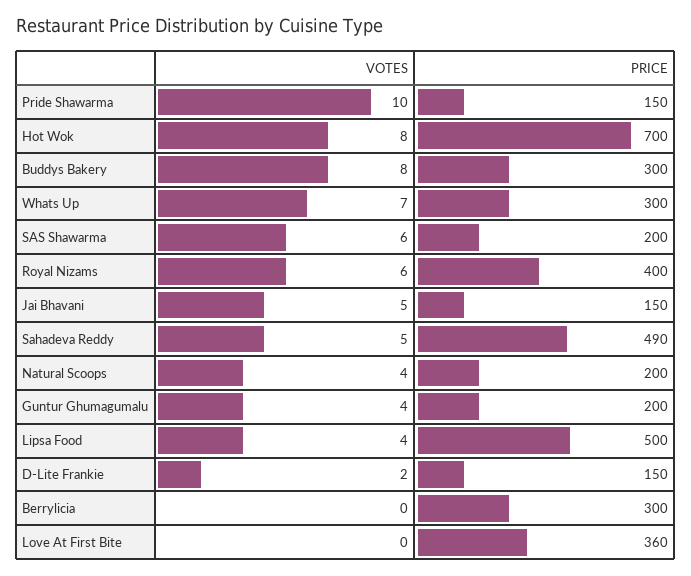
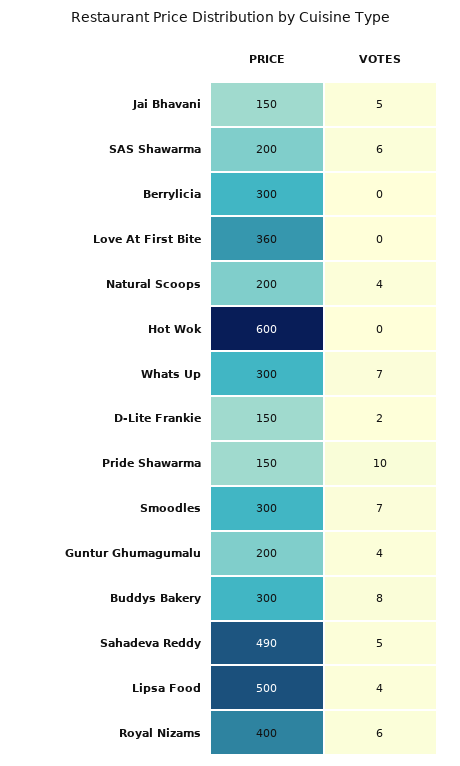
  {
    "VOTES": {
      "Pride Shawarma": 10,
-     "Hot Wok": 8,
+     "Hot Wok": 0,
      "Buddys Bakery": 8,
      "Whats Up": 7,
      "SAS Shawarma": 6,
      "Royal Nizams": 6,
      "Jai Bhavani": 5,
      "Sahadeva Reddy": 5,
      "Natural Scoops": 4,
      "Guntur Ghumagumalu": 4,
      "Lipsa Food": 4,
      "D-Lite Frankie": 2,
      "Berrylicia": 0,
-     "Love At First Bite": 0
+     "Love At First Bite": 0,
+     "Smoodles": 7
    },
    "PRICE": {
      "Pride Shawarma": 150,
-     "Hot Wok": 700,
+     "Hot Wok": 600,
      "Buddys Bakery": 300,
      "Whats Up": 300,
      "SAS Shawarma": 200,
      "Royal Nizams": 400,
      "Jai Bhavani": 150,
      "Sahadeva Reddy": 490,
      "Natural Scoops": 200,
      "Guntur Ghumagumalu": 200,
      "Lipsa Food": 500,
      "D-Lite Frankie": 150,
      "Berrylicia": 300,
-     "Love At First Bite": 360
+     "Love At First Bite": 360,
+     "Smoodles": 300
    }
  }

